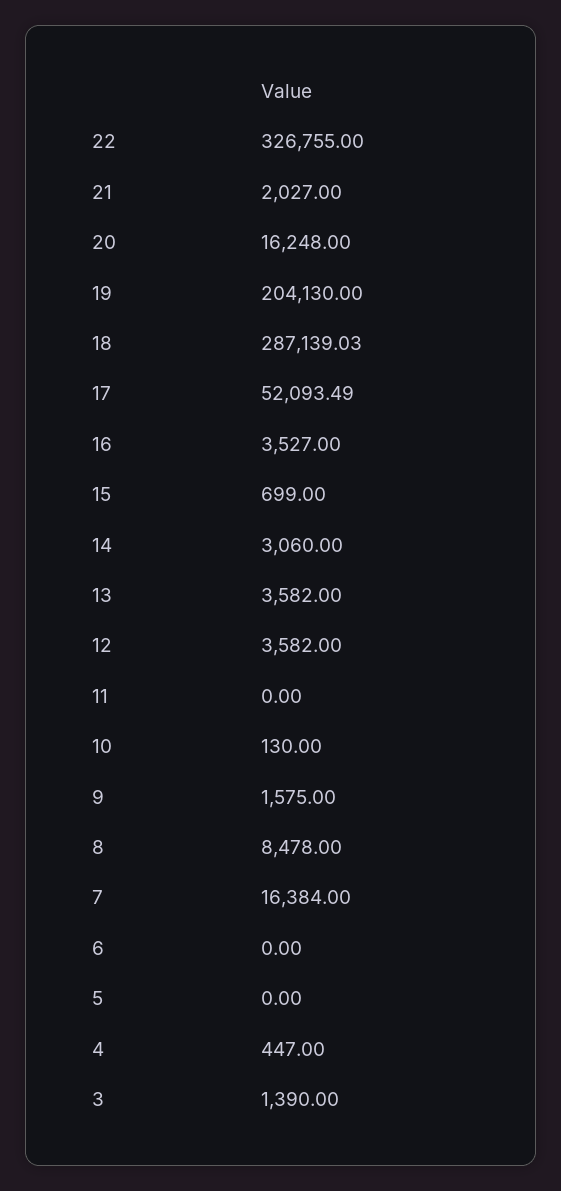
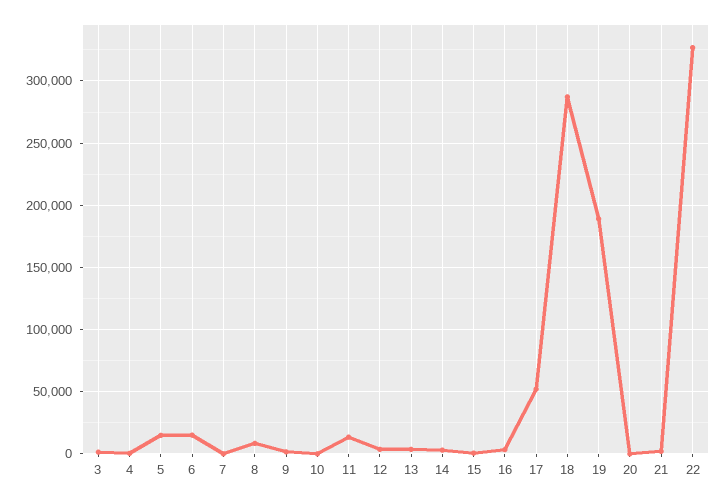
  {
    "22": 326755,
    "21": 2027,
-   "20": 16248,
+   "20": 0,
-   "19": 204130,
+   "19": 190000,
    "18": 287139.03,
    "17": 52093.49,
    "16": 3527,
    "15": 699,
    "14": 3060,
    "13": 3582,
    "12": 3582,
-   "11": 0,
+   "11": 15000,
    "10": 130,
    "9": 1575,
    "8": 8478,
-   "7": 16384,
+   "7": 0,
-   "6": 0,
+   "6": 15000,
-   "5": 0,
+   "5": 15000,
    "4": 447,
    "3": 1390
  }

